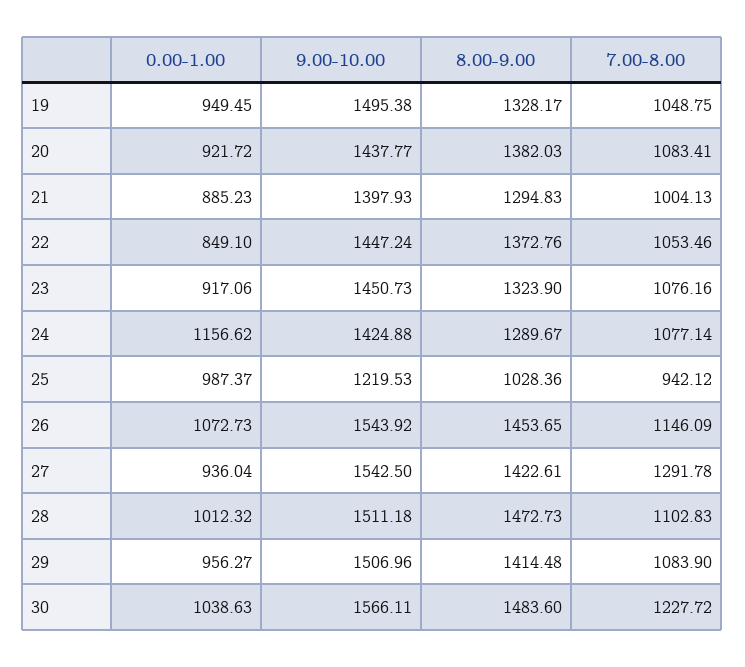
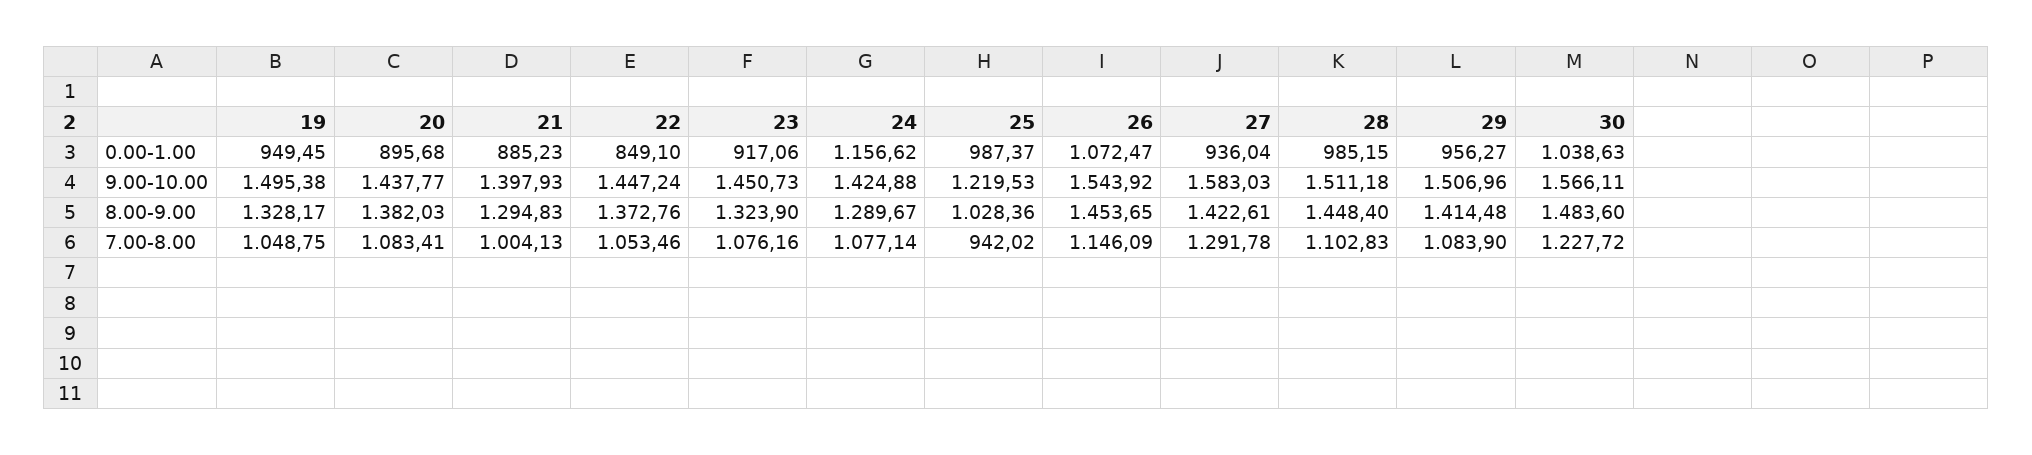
  {
    "0.00-1.00": {
      "19": 949.45,
-     "20": 921.72,
+     "20": 895.68,
      "21": 885.23,
      "22": 849.1,
      "23": 917.06,
      "24": 1156.62,
      "25": 987.37,
-     "26": 1072.73,
+     "26": 1072.47,
      "27": 936.04,
-     "28": 1012.32,
+     "28": 985.15,
      "29": 956.27,
      "30": 1038.63
    },
    "9.00-10.00": {
      "19": 1495.38,
      "20": 1437.77,
      "21": 1397.93,
      "22": 1447.24,
      "23": 1450.73,
      "24": 1424.88,
      "25": 1219.53,
      "26": 1543.92,
-     "27": 1542.5,
+     "27": 1583.03,
      "28": 1511.18,
      "29": 1506.96,
      "30": 1566.11
    },
    "8.00-9.00": {
      "19": 1328.17,
      "20": 1382.03,
      "21": 1294.83,
      "22": 1372.76,
      "23": 1323.9,
      "24": 1289.67,
      "25": 1028.36,
      "26": 1453.65,
      "27": 1422.61,
-     "28": 1472.73,
+     "28": 1448.4,
      "29": 1414.48,
      "30": 1483.6
    },
    "7.00-8.00": {
      "19": 1048.75,
      "20": 1083.41,
      "21": 1004.13,
      "22": 1053.46,
      "23": 1076.16,
      "24": 1077.14,
-     "25": 942.12,
+     "25": 942.02,
      "26": 1146.09,
      "27": 1291.78,
      "28": 1102.83,
      "29": 1083.9,
      "30": 1227.72
    }
  }

